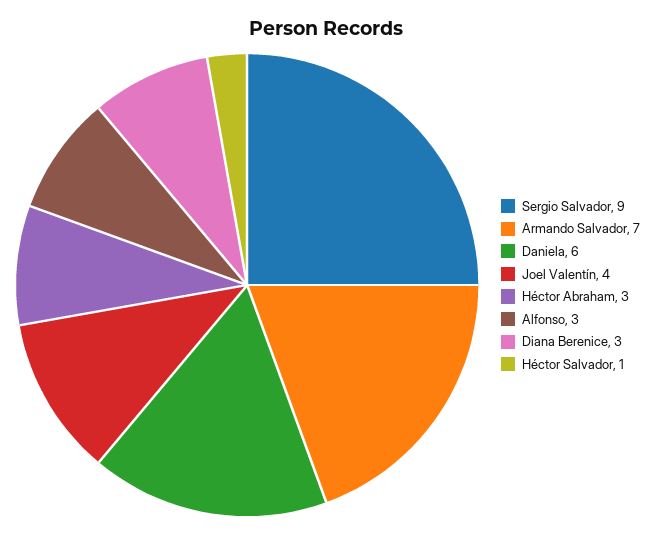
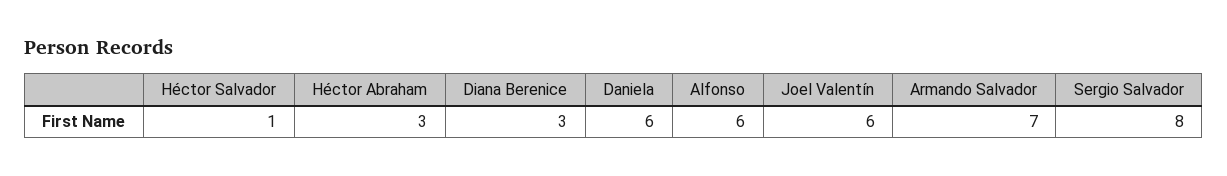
  {
-   "Sergio Salvador": 9,
+   "Sergio Salvador": 8,
    "Armando Salvador": 7,
    "Daniela": 6,
-   "Joel Valentín": 4,
+   "Joel Valentín": 6,
    "Héctor Abraham": 3,
-   "Alfonso": 3,
+   "Alfonso": 6,
    "Diana Berenice": 3,
    "Héctor Salvador": 1
  }

